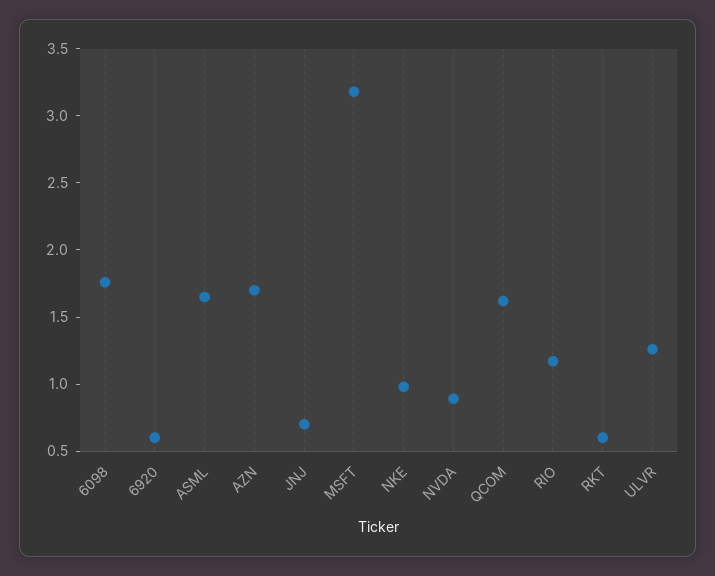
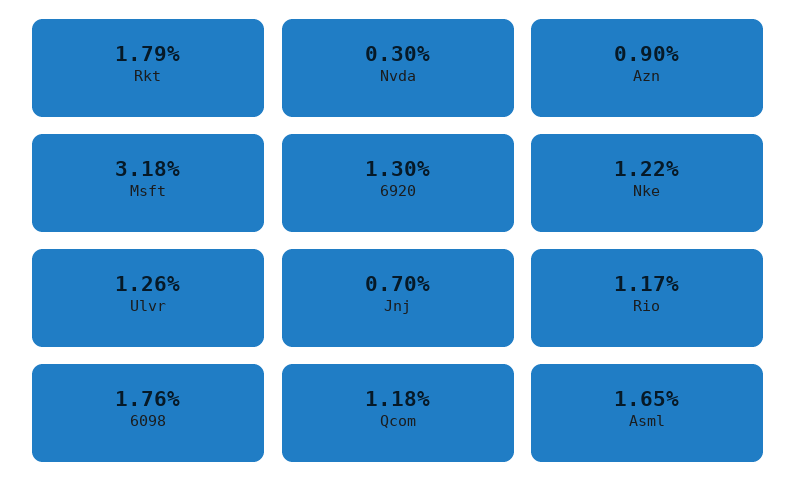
  {
    "6098": 1.76,
-   "6920": 0.6,
+   "6920": 1.3,
    "ASML": 1.65,
-   "AZN": 1.7,
+   "AZN": 0.9,
    "JNJ": 0.7,
    "MSFT": 3.18,
-   "NKE": 1,
+   "NKE": 1.22,
-   "NVDA": 0.9,
+   "NVDA": 0.3,
-   "QCOM": 1.6,
+   "QCOM": 1.18,
    "RIO": 1.17,
-   "RKT": 0.6,
+   "RKT": 1.79,
    "ULVR": 1.26
  }

